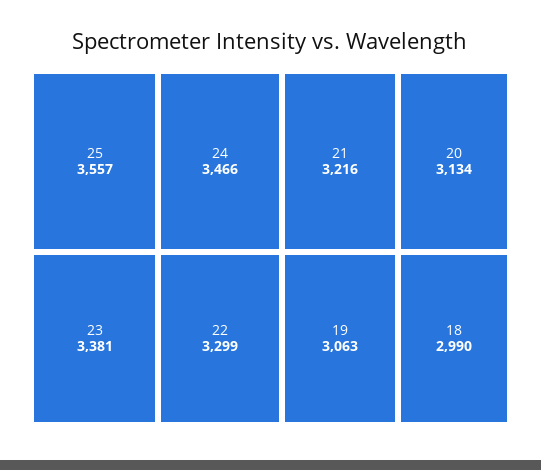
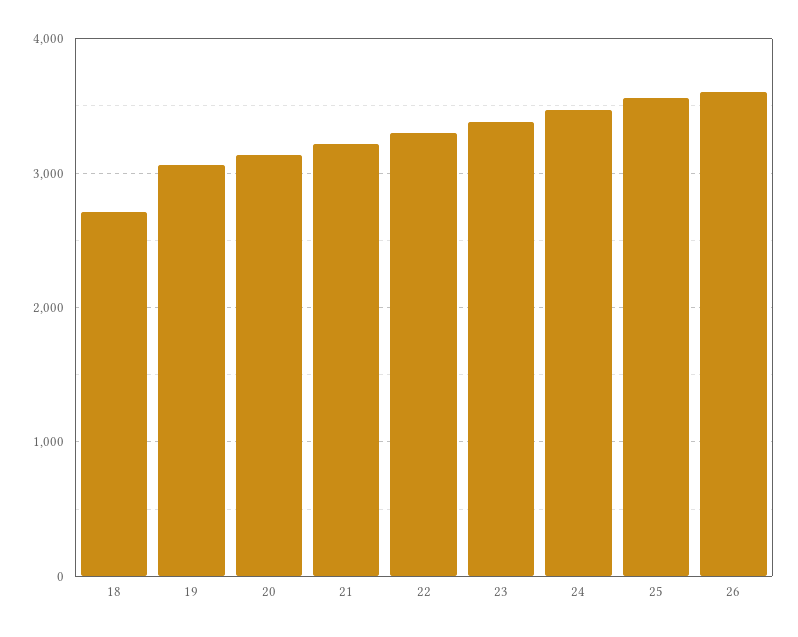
  {
    "25": 3557,
    "24": 3466,
    "23": 3381,
    "22": 3299,
    "21": 3216,
    "20": 3134,
    "19": 3063,
-   "18": 2990
+   "18": 2700,
+   "26": 3600
  }

